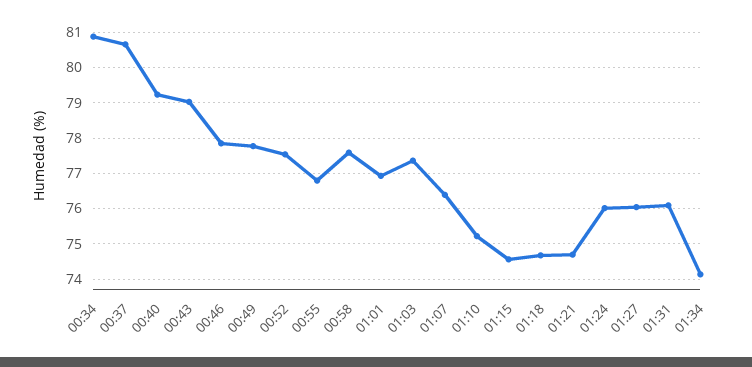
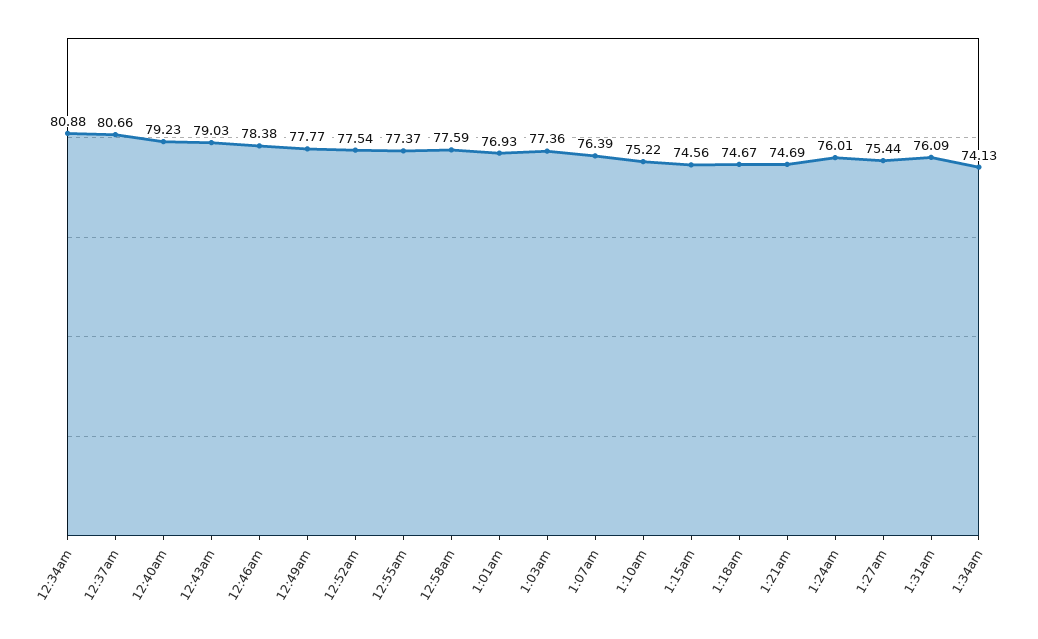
  {
    "00:34": 80.88,
    "00:37": 80.66,
    "00:40": 79.23,
    "00:43": 79.03,
-   "00:46": 77.8,
+   "00:46": 78.38,
    "00:49": 77.77,
    "00:52": 77.54,
-   "00:55": 76.8,
+   "00:55": 77.37,
    "00:58": 77.59,
    "01:01": 76.93,
    "01:03": 77.36,
    "01:07": 76.39,
    "01:10": 75.22,
    "01:15": 74.56,
    "01:18": 74.67,
    "01:21": 74.69,
    "01:24": 76.01,
-   "01:27": 76,
+   "01:27": 75.44,
    "01:31": 76.09,
    "01:34": 74.13
  }

